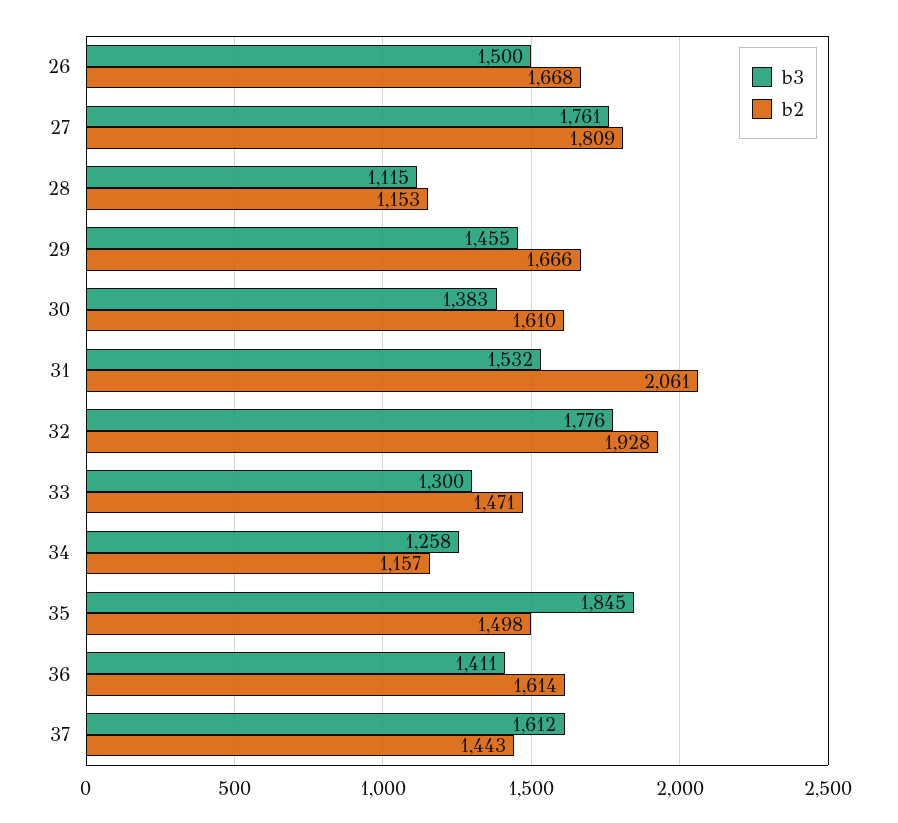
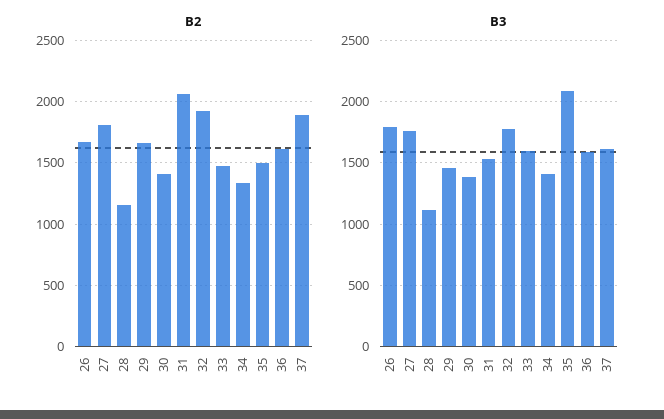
  {
    "b3": {
-     "26": 1500,
+     "26": 1800,
      "27": 1761,
      "28": 1115,
      "29": 1455,
      "30": 1383,
      "31": 1532,
      "32": 1776,
-     "33": 1300,
+     "33": 1600,
-     "34": 1258,
+     "34": 1400,
-     "35": 1845,
+     "35": 2100,
-     "36": 1411,
+     "36": 1600,
      "37": 1612
    },
    "b2": {
      "26": 1668,
      "27": 1809,
      "28": 1153,
      "29": 1666,
-     "30": 1610,
+     "30": 1400,
      "31": 2061,
      "32": 1928,
      "33": 1471,
-     "34": 1157,
+     "34": 1350,
      "35": 1498,
      "36": 1614,
-     "37": 1443
+     "37": 1900
    }
  }

